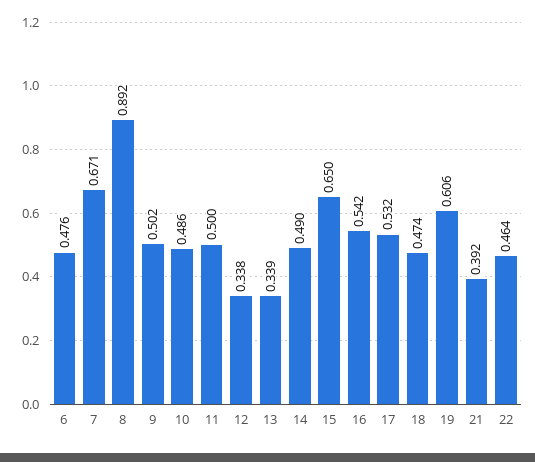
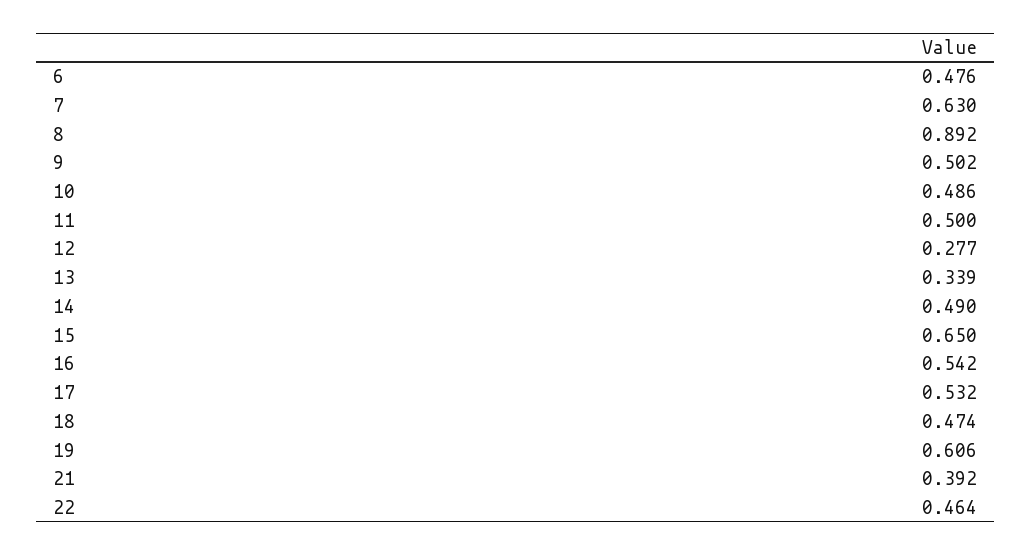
  {
    "6": 0.476,
-   "7": 0.671,
+   "7": 0.63,
    "8": 0.892,
    "9": 0.502,
    "10": 0.486,
    "11": 0.5,
-   "12": 0.338,
+   "12": 0.277,
    "13": 0.339,
    "14": 0.49,
    "15": 0.65,
    "16": 0.542,
    "17": 0.532,
    "18": 0.474,
    "19": 0.606,
    "21": 0.392,
    "22": 0.464
  }

